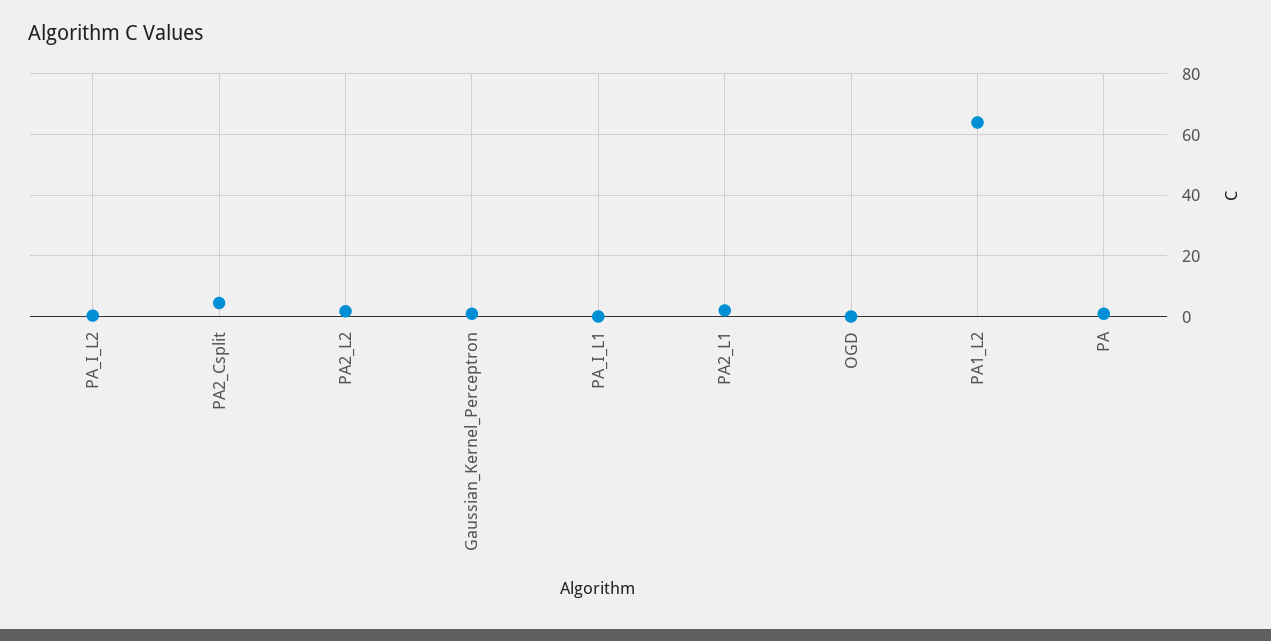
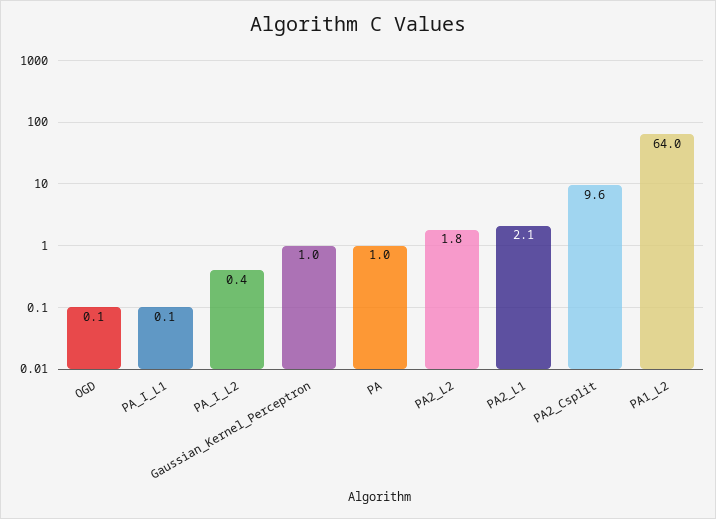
  {
    "PA_I_L2": 0.4,
-   "PA2_Csplit": 4,
+   "PA2_Csplit": 9.6,
    "PA2_L2": 1.8,
    "Gaussian_Kernel_Perceptron": 1,
    "PA_I_L1": 0.1,
    "PA2_L1": 2.1,
    "OGD": 0.1,
    "PA1_L2": 64,
    "PA": 1
  }

